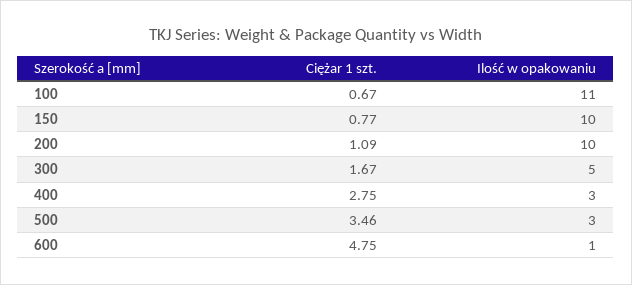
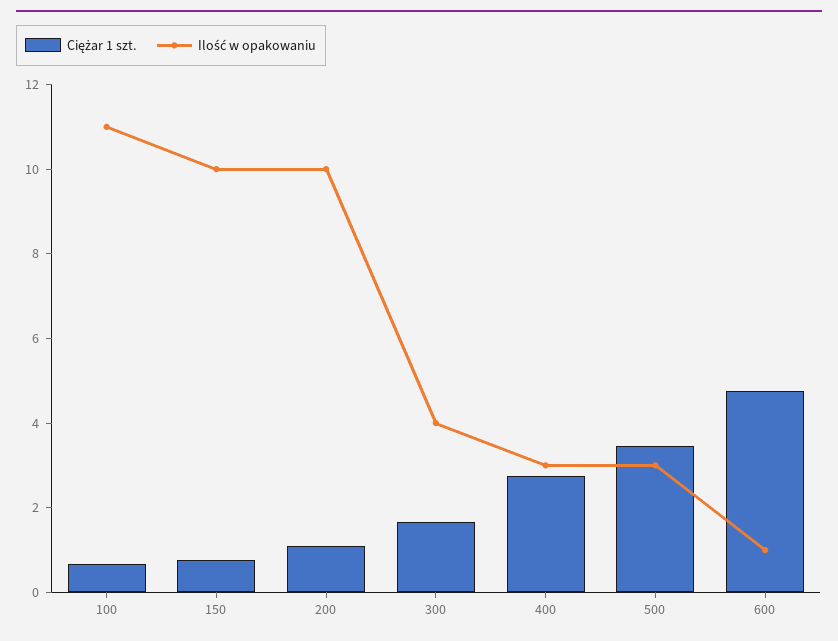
  {
    "Ciężar 1 szt.": {
      "100": 0.67,
      "150": 0.77,
      "200": 1.09,
      "300": 1.67,
      "400": 2.75,
      "500": 3.46,
      "600": 4.75
    },
    "Ilość w opakowaniu": {
      "100": 11,
      "150": 10,
      "200": 10,
-     "300": 5,
+     "300": 4,
      "400": 3,
      "500": 3,
      "600": 1
    }
  }

